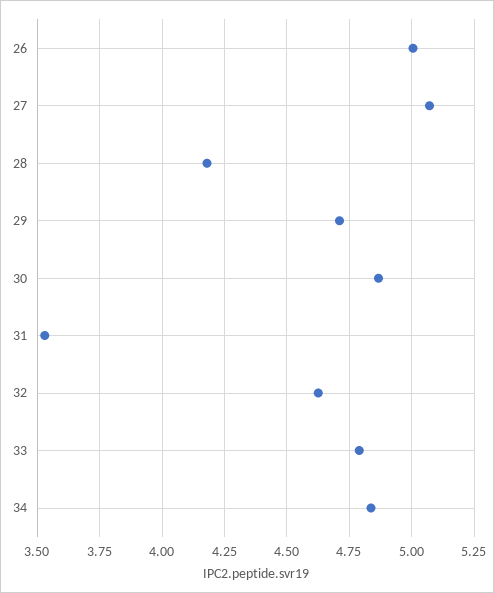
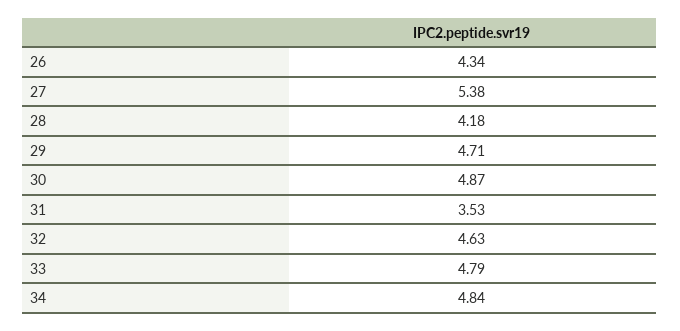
  {
-   "26": 5,
+   "26": 4.34,
-   "27": 5.075,
+   "27": 5.38,
    "28": 4.18,
    "29": 4.71,
    "30": 4.87,
    "31": 3.53,
    "32": 4.63,
    "33": 4.79,
    "34": 4.84
  }

